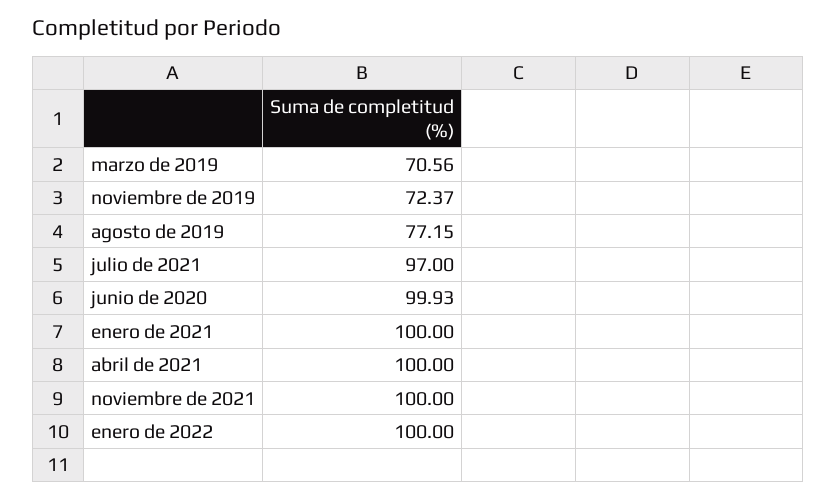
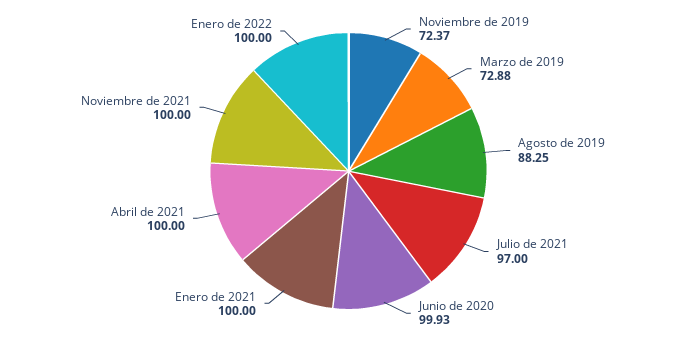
  {
-   "marzo de 2019": 70.56,
+   "marzo de 2019": 72.88,
    "noviembre de 2019": 72.37,
-   "agosto de 2019": 77.15,
+   "agosto de 2019": 88.25,
    "julio de 2021": 97,
    "junio de 2020": 99.93,
    "enero de 2021": 100,
    "abril de 2021": 100,
    "noviembre de 2021": 100,
    "enero de 2022": 100
  }

